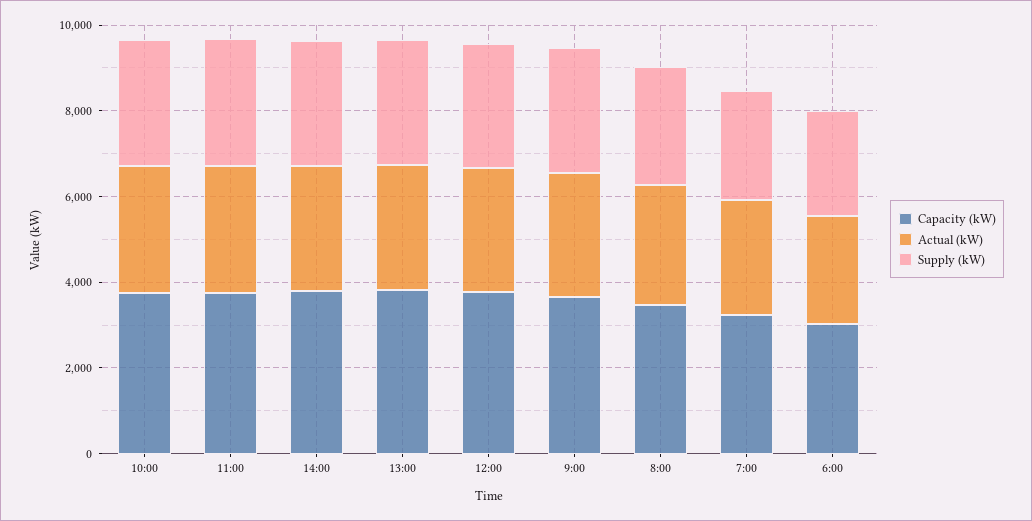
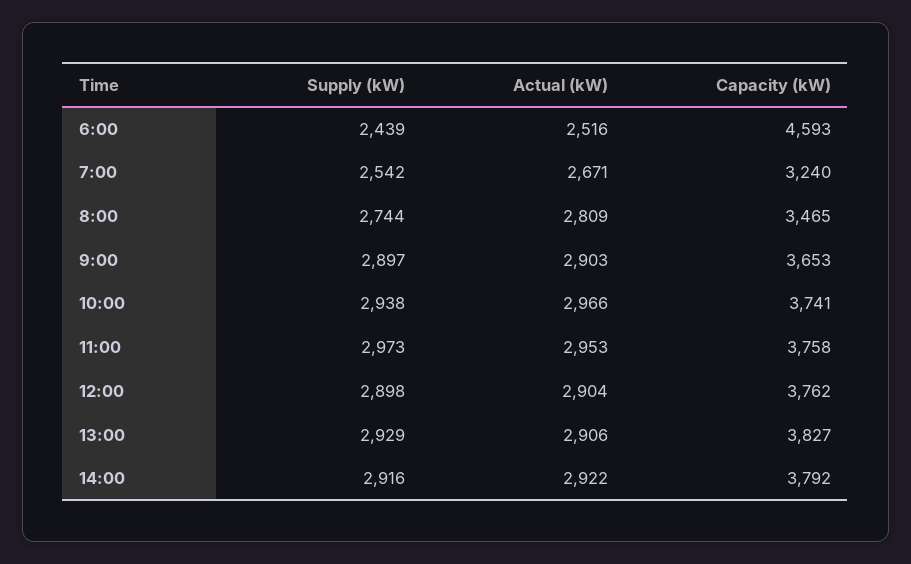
  {
    "Capacity (kW)": {
      "10:00": 3741,
      "11:00": 3758,
      "14:00": 3792,
      "13:00": 3827,
      "12:00": 3762,
      "9:00": 3653,
      "8:00": 3465,
      "7:00": 3240,
-     "6:00": 3000
+     "6:00": 4593
    },
    "Actual (kW)": {
      "10:00": 2966,
      "11:00": 2953,
      "14:00": 2922,
      "13:00": 2906,
      "12:00": 2904,
      "9:00": 2903,
      "8:00": 2809,
      "7:00": 2671,
      "6:00": 2516
    },
    "Supply (kW)": {
      "10:00": 2938,
      "11:00": 2973,
      "14:00": 2916,
      "13:00": 2929,
      "12:00": 2898,
      "9:00": 2897,
      "8:00": 2744,
      "7:00": 2542,
      "6:00": 2439
    }
  }

